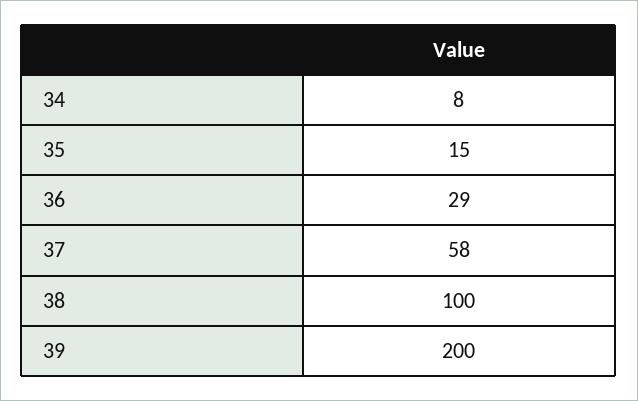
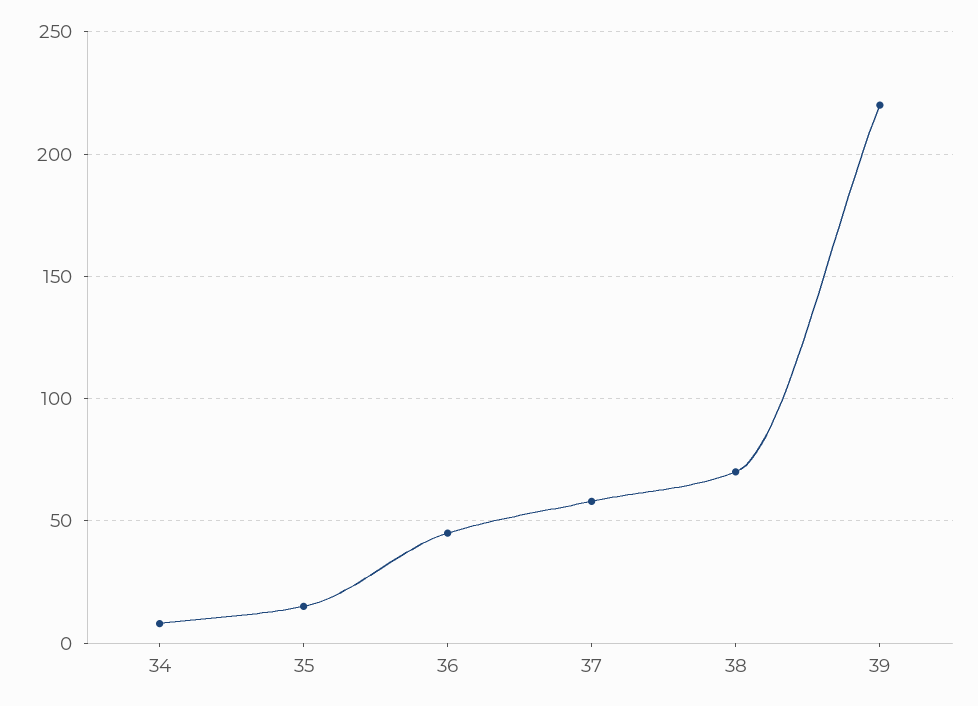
  {
    "34": 8,
    "35": 15,
-   "36": 29,
+   "36": 45,
    "37": 58,
-   "38": 100,
+   "38": 70,
-   "39": 200
+   "39": 220
  }

